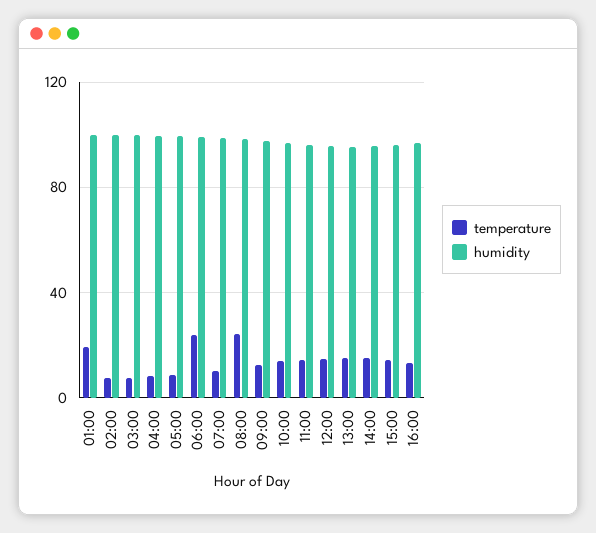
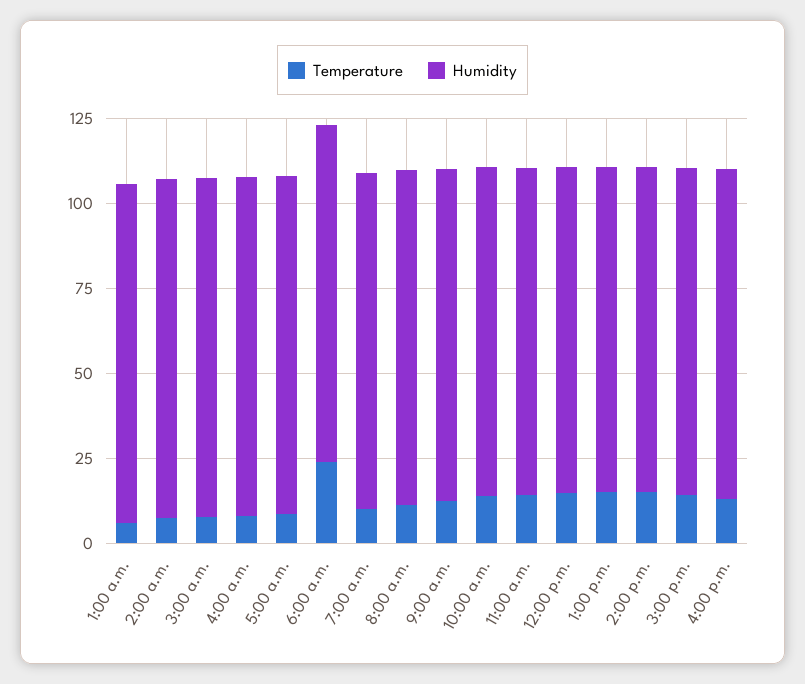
  {
    "temperature": {
-     "01:00": 20,
+     "01:00": 5,
      "02:00": 5,
      "03:00": 10,
      "04:00": 10,
      "05:00": 10,
      "06:00": 25,
      "07:00": 10,
-     "08:00": 25,
+     "08:00": 10,
      "09:00": 15,
      "10:00": 15,
      "11:00": 15,
      "12:00": 15,
      "13:00": 15,
      "14:00": 15,
      "15:00": 15,
      "16:00": 15
    },
    "humidity": {
      "01:00": 100,
      "02:00": 100,
      "03:00": 100,
      "04:00": 100,
      "05:00": 100,
      "06:00": 100,
      "07:00": 100,
      "08:00": 100,
      "09:00": 100,
      "10:00": 95,
      "11:00": 95,
      "12:00": 95,
      "13:00": 95,
      "14:00": 95,
      "15:00": 95,
      "16:00": 95
    }
  }

